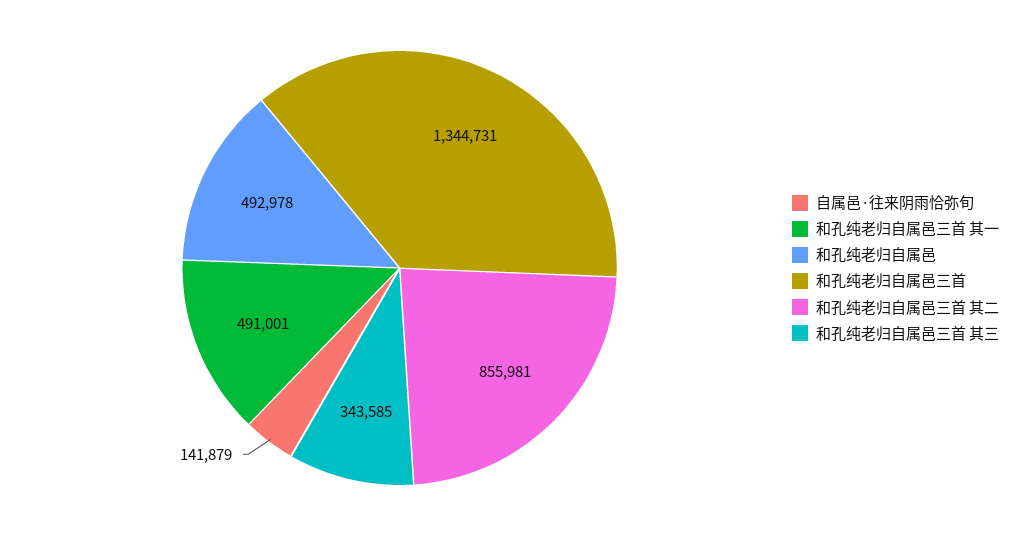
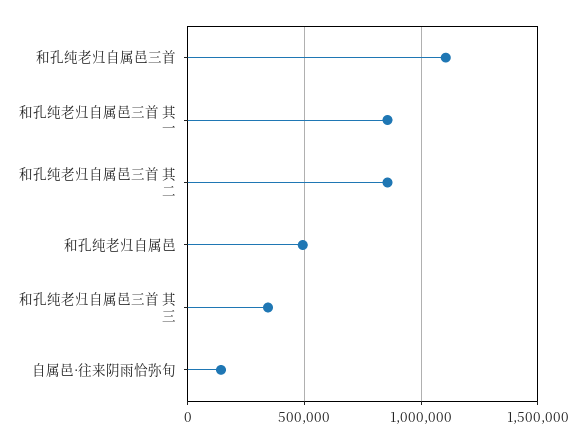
  {
    "自属邑·往来阴雨恰弥旬": 141879,
-   "和孔纯老归自属邑三首 其一": 491001,
+   "和孔纯老归自属邑三首 其一": 850000,
    "和孔纯老归自属邑": 492978,
-   "和孔纯老归自属邑三首": 1344731,
+   "和孔纯老归自属邑三首": 1100000,
    "和孔纯老归自属邑三首 其二": 855981,
    "和孔纯老归自属邑三首 其三": 343585
  }

